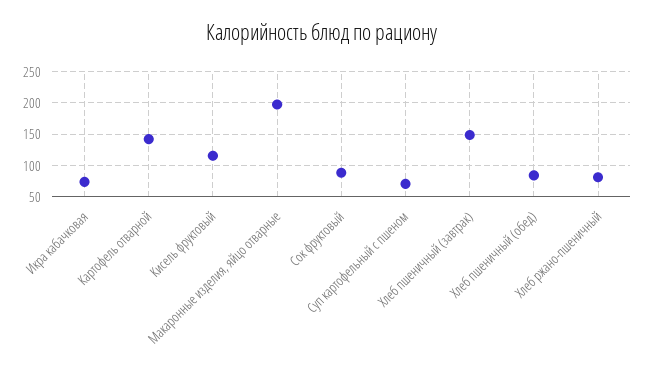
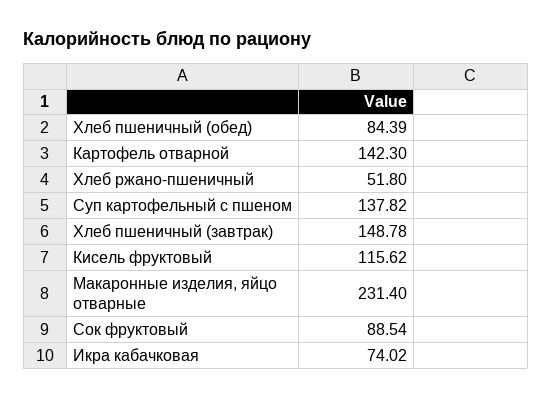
  {
    "Икра кабачковая": 74.02,
    "Картофель отварной": 142.3,
    "Кисель фруктовый": 115.62,
-   "Макаронные изделия, яйцо отварные": 200,
+   "Макаронные изделия, яйцо отварные": 231.4,
    "Сок фруктовый": 88.54,
-   "Суп картофельный с пшеном": 70,
+   "Суп картофельный с пшеном": 137.82,
    "Хлеб пшеничный (завтрак)": 148.78,
    "Хлеб пшеничный (обед)": 84.39,
-   "Хлеб ржано-пшеничный": 80
+   "Хлеб ржано-пшеничный": 51.8
  }

